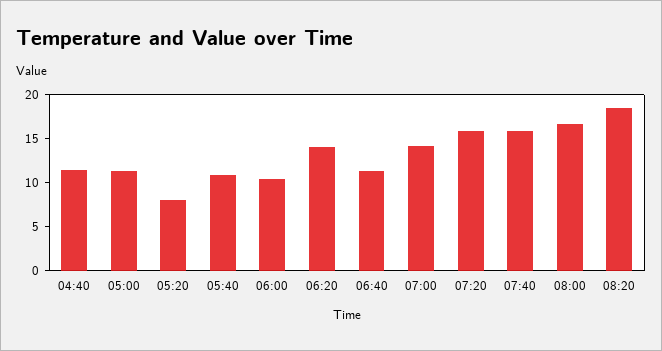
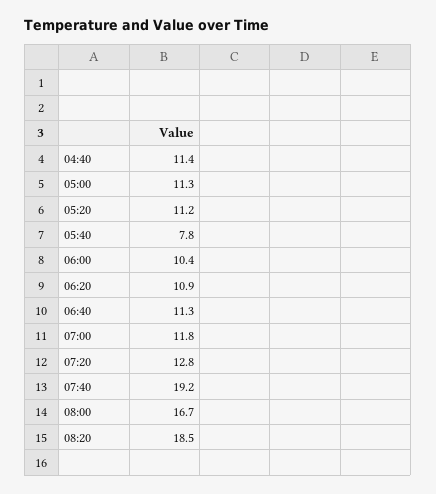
  {
    "04:40": 11.4,
    "05:00": 11.3,
-   "05:20": 8,
+   "05:20": 11.2,
-   "05:40": 11,
+   "05:40": 7.8,
    "06:00": 10.4,
-   "06:20": 14,
+   "06:20": 10.9,
    "06:40": 11.3,
-   "07:00": 14,
+   "07:00": 11.8,
-   "07:20": 16,
+   "07:20": 12.8,
-   "07:40": 16,
+   "07:40": 19.2,
    "08:00": 16.7,
    "08:20": 18.5
  }

